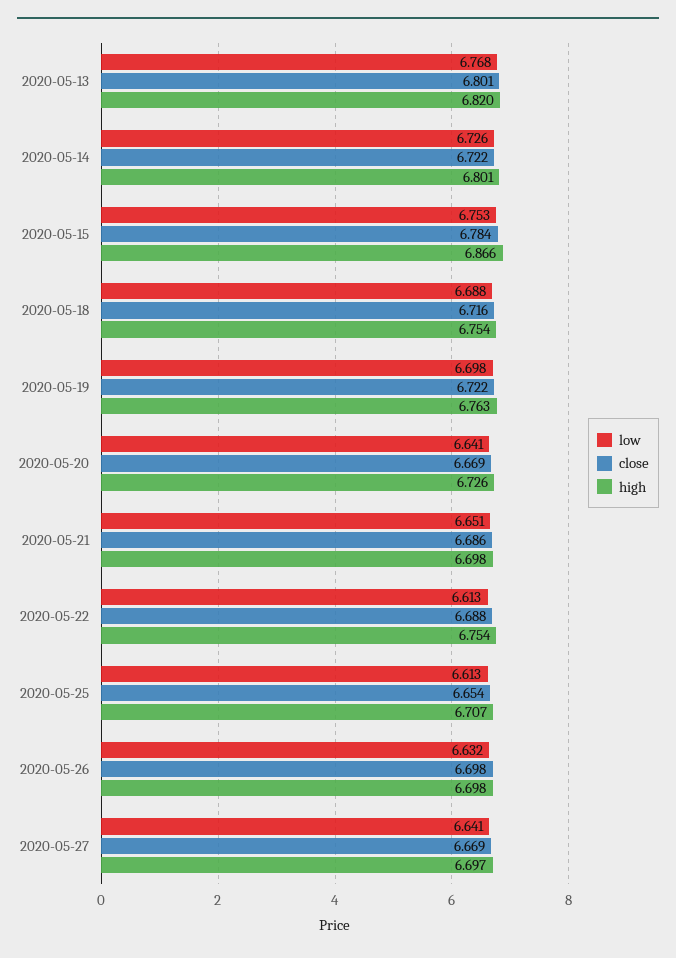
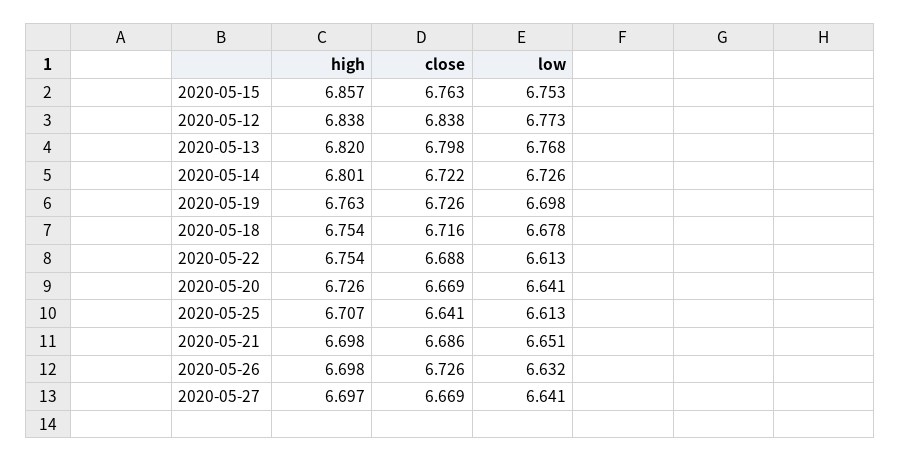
  {
    "low": {
      "2020-05-13": 6.768,
      "2020-05-14": 6.726,
      "2020-05-15": 6.753,
-     "2020-05-18": 6.688,
+     "2020-05-18": 6.678,
      "2020-05-19": 6.698,
      "2020-05-20": 6.641,
      "2020-05-21": 6.651,
      "2020-05-22": 6.613,
      "2020-05-25": 6.613,
      "2020-05-26": 6.632,
-     "2020-05-27": 6.641
+     "2020-05-27": 6.641,
+     "2020-05-12": 6.773
    },
    "close": {
-     "2020-05-13": 6.801,
+     "2020-05-13": 6.798,
      "2020-05-14": 6.722,
-     "2020-05-15": 6.784,
+     "2020-05-15": 6.763,
      "2020-05-18": 6.716,
-     "2020-05-19": 6.722,
+     "2020-05-19": 6.726,
      "2020-05-20": 6.669,
      "2020-05-21": 6.686,
      "2020-05-22": 6.688,
-     "2020-05-25": 6.654,
+     "2020-05-25": 6.641,
-     "2020-05-26": 6.698,
+     "2020-05-26": 6.726,
-     "2020-05-27": 6.669
+     "2020-05-27": 6.669,
+     "2020-05-12": 6.838
    },
    "high": {
      "2020-05-13": 6.82,
      "2020-05-14": 6.801,
-     "2020-05-15": 6.866,
+     "2020-05-15": 6.857,
      "2020-05-18": 6.754,
      "2020-05-19": 6.763,
      "2020-05-20": 6.726,
      "2020-05-21": 6.698,
      "2020-05-22": 6.754,
      "2020-05-25": 6.707,
      "2020-05-26": 6.698,
-     "2020-05-27": 6.697
+     "2020-05-27": 6.697,
+     "2020-05-12": 6.838
    }
  }

